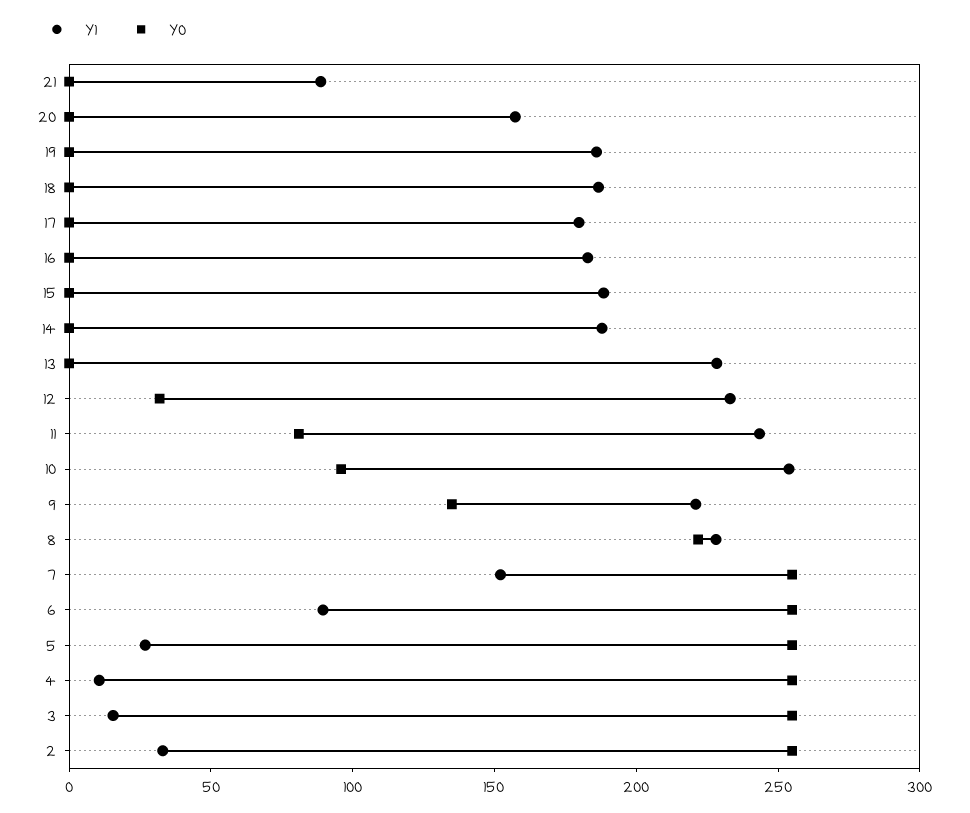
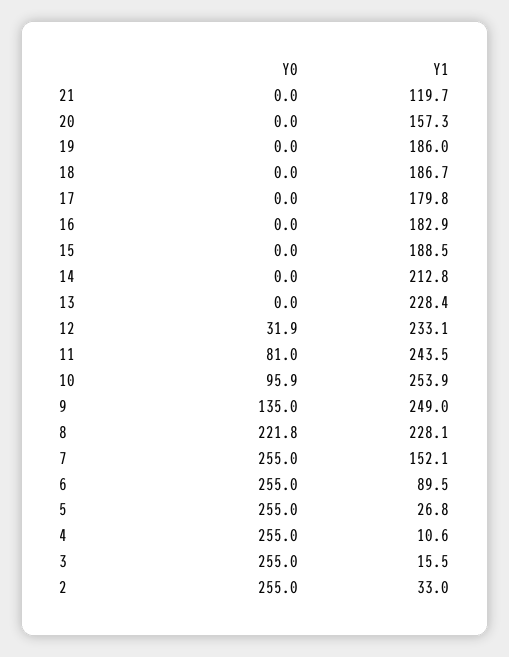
  {
    "Y1": {
-     "21": 90,
+     "21": 119.7,
      "20": 157.3,
      "19": 186,
      "18": 186.7,
      "17": 179.8,
      "16": 182.9,
      "15": 188.5,
-     "14": 190,
+     "14": 212.8,
      "13": 228.4,
      "12": 233.1,
      "11": 243.5,
      "10": 253.9,
-     "9": 220,
+     "9": 249,
      "8": 228.1,
      "7": 152.1,
      "6": 89.5,
      "5": 26.8,
      "4": 10.6,
      "3": 15.5,
      "2": 33
    },
    "Y0": {
      "21": 0,
      "20": 0,
      "19": 0,
      "18": 0,
      "17": 0,
      "16": 0,
      "15": 0,
      "14": 0,
      "13": 0,
      "12": 31.9,
      "11": 81,
      "10": 95.9,
      "9": 135,
      "8": 221.8,
      "7": 255,
      "6": 255,
      "5": 255,
      "4": 255,
      "3": 255,
      "2": 255
    }
  }

